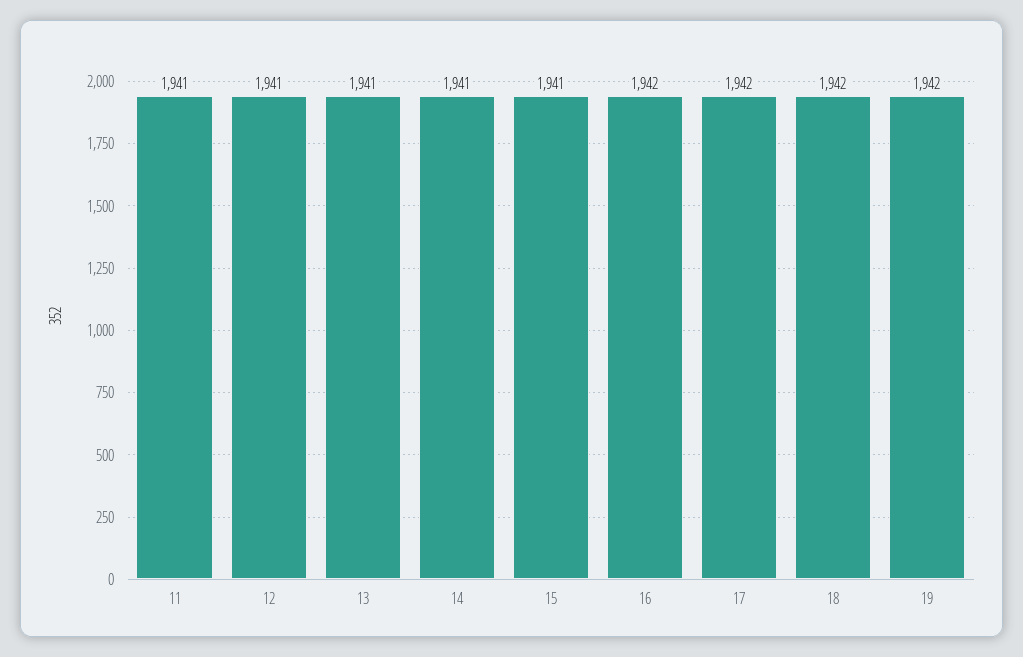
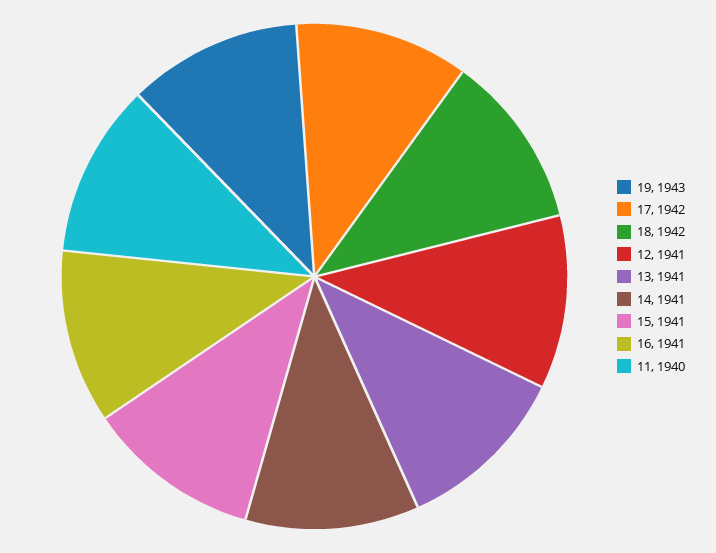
  {
-   "11": 1941,
+   "11": 1940,
    "12": 1941,
    "13": 1941,
    "14": 1941,
    "15": 1941,
-   "16": 1942,
+   "16": 1941,
    "17": 1942,
    "18": 1942,
-   "19": 1942
+   "19": 1943
  }

